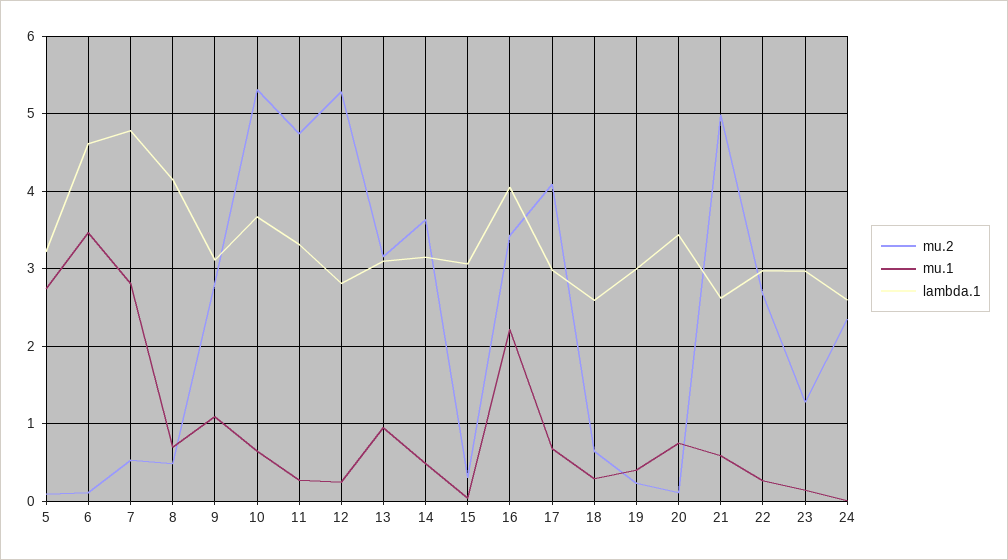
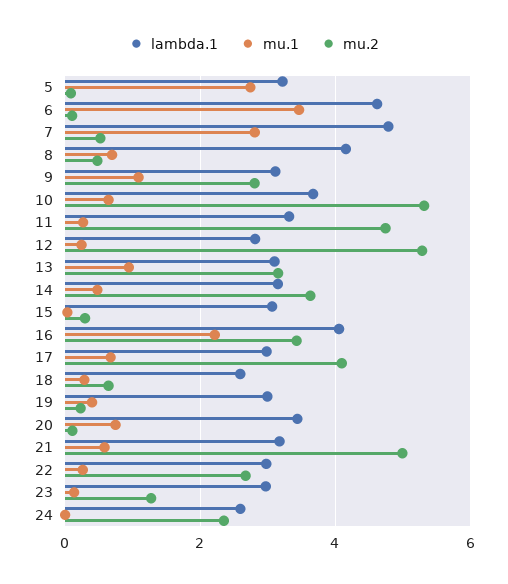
  {
    "mu.2": {
      "5": 0.1,
      "6": 0.1,
      "7": 0.5,
      "8": 0.5,
      "9": 2.8,
      "10": 5.3,
      "11": 4.7,
      "12": 5.3,
      "13": 3.2,
      "14": 3.6,
      "15": 0.3,
      "16": 3.4,
      "17": 4.1,
      "18": 0.6,
      "19": 0.2,
      "20": 0.1,
      "21": 5,
      "22": 2.7,
      "23": 1.3,
      "24": 2.4
    },
    "mu.1": {
      "5": 2.7,
      "6": 3.5,
      "7": 2.8,
      "8": 0.7,
      "9": 1.1,
      "10": 0.6,
      "11": 0.3,
      "12": 0.2,
      "13": 0.9,
      "14": 0.5,
      "15": 0,
      "16": 2.2,
      "17": 0.7,
      "18": 0.3,
      "19": 0.4,
      "20": 0.7,
      "21": 0.6,
      "22": 0.3,
      "23": 0.1,
      "24": 0
    },
    "lambda.1": {
      "5": 3.2,
      "6": 4.6,
      "7": 4.8,
      "8": 4.2,
      "9": 3.1,
      "10": 3.7,
      "11": 3.3,
      "12": 2.8,
      "13": 3.1,
      "14": 3.1,
      "15": 3.1,
      "16": 4.1,
      "17": 3,
      "18": 2.6,
      "19": 3,
      "20": 3.4,
-     "21": 2.6,
+     "21": 3.2,
      "22": 3,
      "23": 3,
      "24": 2.6
    }
  }

